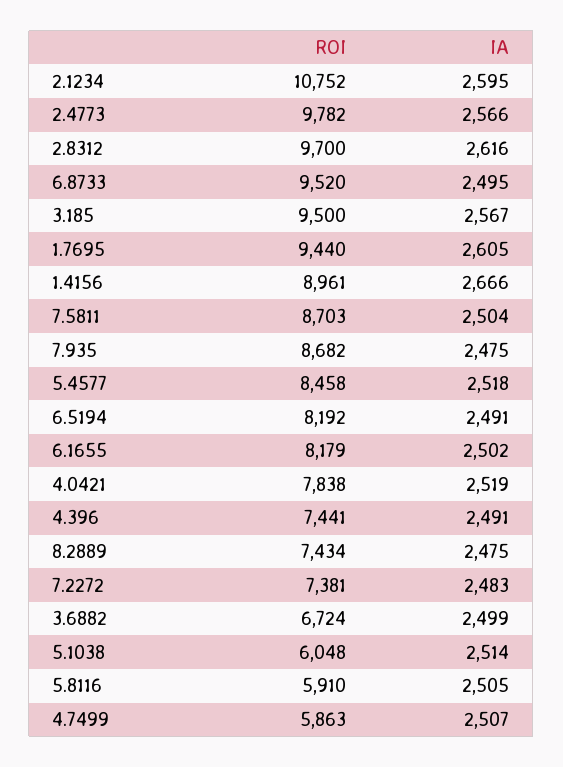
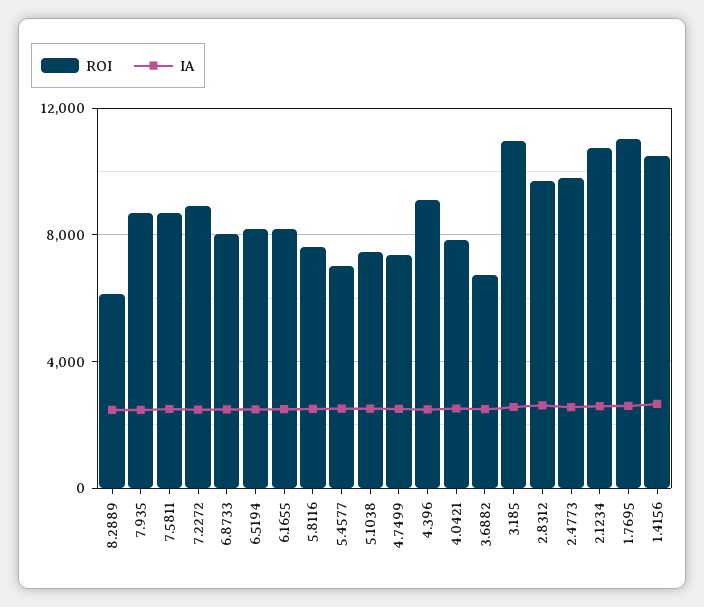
  {
    "ROI": {
      "2.1234": 10752,
      "2.4773": 9782,
      "2.8312": 9700,
-     "6.8733": 9520,
+     "6.8733": 8000,
-     "3.185": 9500,
+     "3.185": 11000,
-     "1.7695": 9440,
+     "1.7695": 11000,
-     "1.4156": 8961,
+     "1.4156": 10500,
      "7.5811": 8703,
      "7.935": 8682,
-     "5.4577": 8458,
+     "5.4577": 7000,
      "6.5194": 8192,
      "6.1655": 8179,
      "4.0421": 7838,
-     "4.396": 7441,
+     "4.396": 9000,
-     "8.2889": 7434,
+     "8.2889": 6000,
-     "7.2272": 7381,
+     "7.2272": 9000,
      "3.6882": 6724,
-     "5.1038": 6048,
+     "5.1038": 7500,
-     "5.8116": 5910,
+     "5.8116": 7500,
-     "4.7499": 5863
+     "4.7499": 7500
    },
    "IA": {
      "2.1234": 2595,
      "2.4773": 2566,
      "2.8312": 2616,
      "6.8733": 2495,
      "3.185": 2567,
      "1.7695": 2605,
      "1.4156": 2666,
      "7.5811": 2504,
      "7.935": 2475,
      "5.4577": 2518,
      "6.5194": 2491,
      "6.1655": 2502,
      "4.0421": 2519,
      "4.396": 2491,
      "8.2889": 2475,
      "7.2272": 2483,
      "3.6882": 2499,
      "5.1038": 2514,
      "5.8116": 2505,
      "4.7499": 2507
    }
  }

